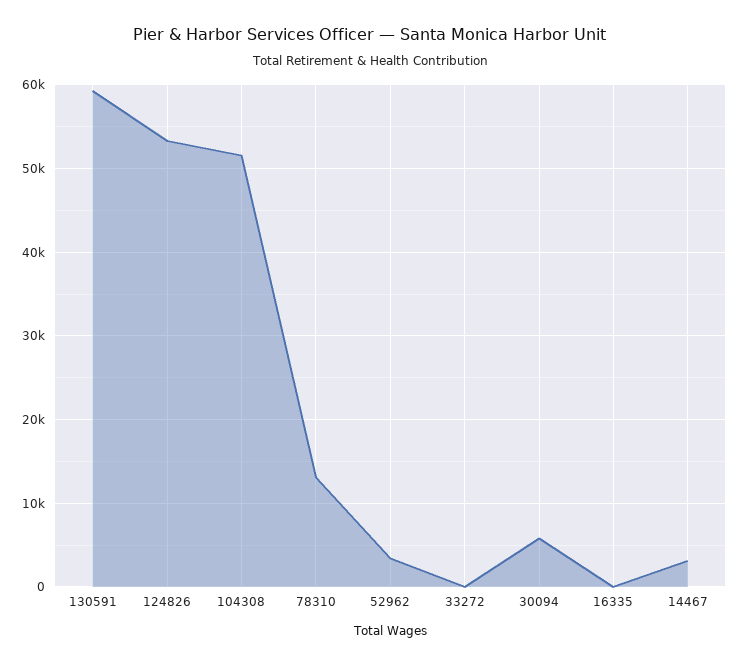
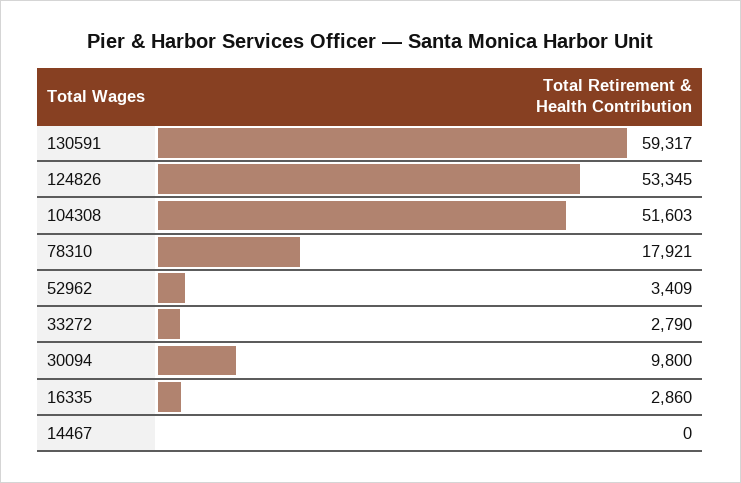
  {
    "130591": 59317,
    "124826": 53345,
    "104308": 51603,
-   "78310": 13000,
+   "78310": 17921,
    "52962": 3409,
-   "33272": 0,
+   "33272": 2790,
-   "30094": 6000,
+   "30094": 9800,
-   "16335": 0,
+   "16335": 2860,
-   "14467": 3000
+   "14467": 0
  }

